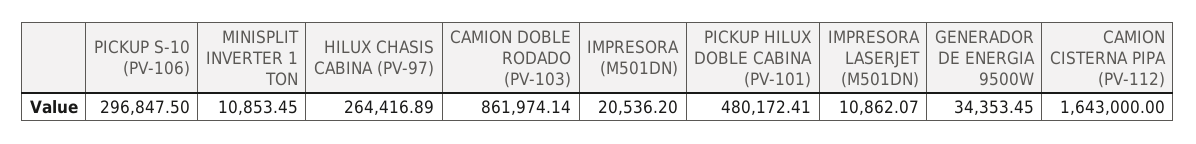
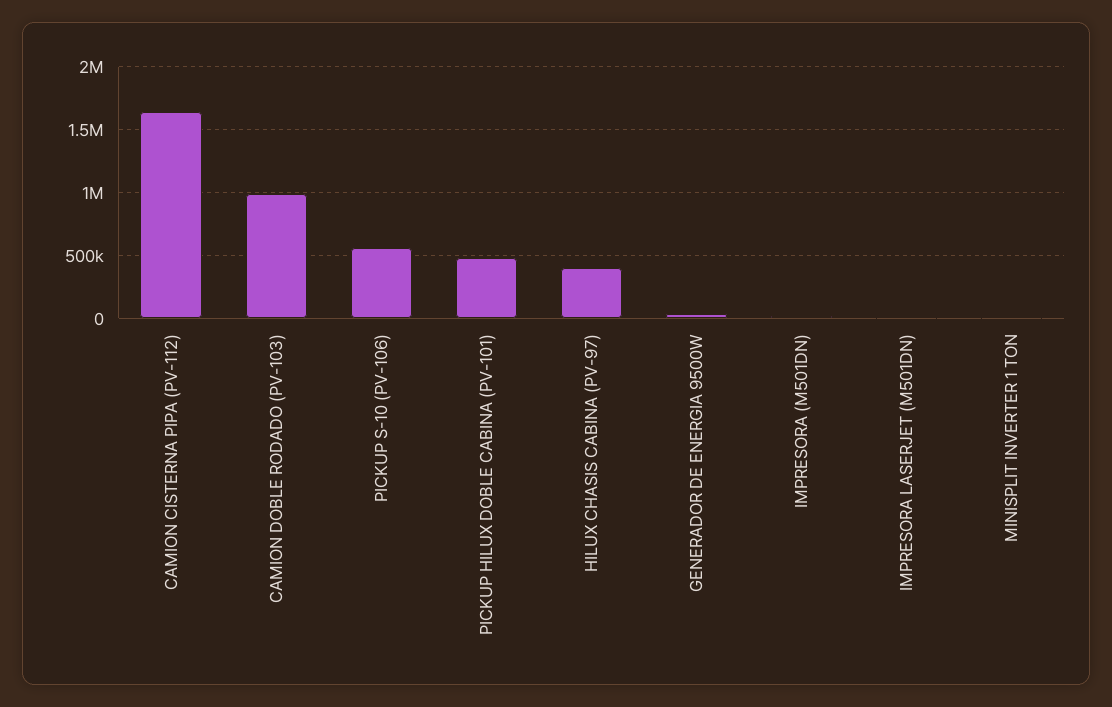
  {
-   "PICKUP S-10 (PV-106)": 296847.5,
+   "PICKUP S-10 (PV-106)": 550000,
    "MINISPLIT INVERTER 1 TON": 10853.45,
-   "HILUX CHASIS CABINA (PV-97)": 264416.89,
+   "HILUX CHASIS CABINA (PV-97)": 400000,
-   "CAMION DOBLE RODADO (PV-103)": 861974.14,
+   "CAMION DOBLE RODADO (PV-103)": 1000000,
    "IMPRESORA (M501DN)": 20536.2,
    "PICKUP HILUX DOBLE CABINA (PV-101)": 480172.41,
    "IMPRESORA LASERJET (M501DN)": 10862.07,
    "GENERADOR DE ENERGIA 9500W": 34353.45,
    "CAMION CISTERNA PIPA (PV-112)": 1643000
  }

